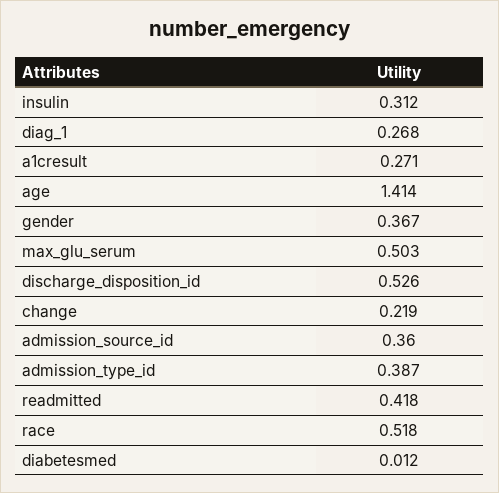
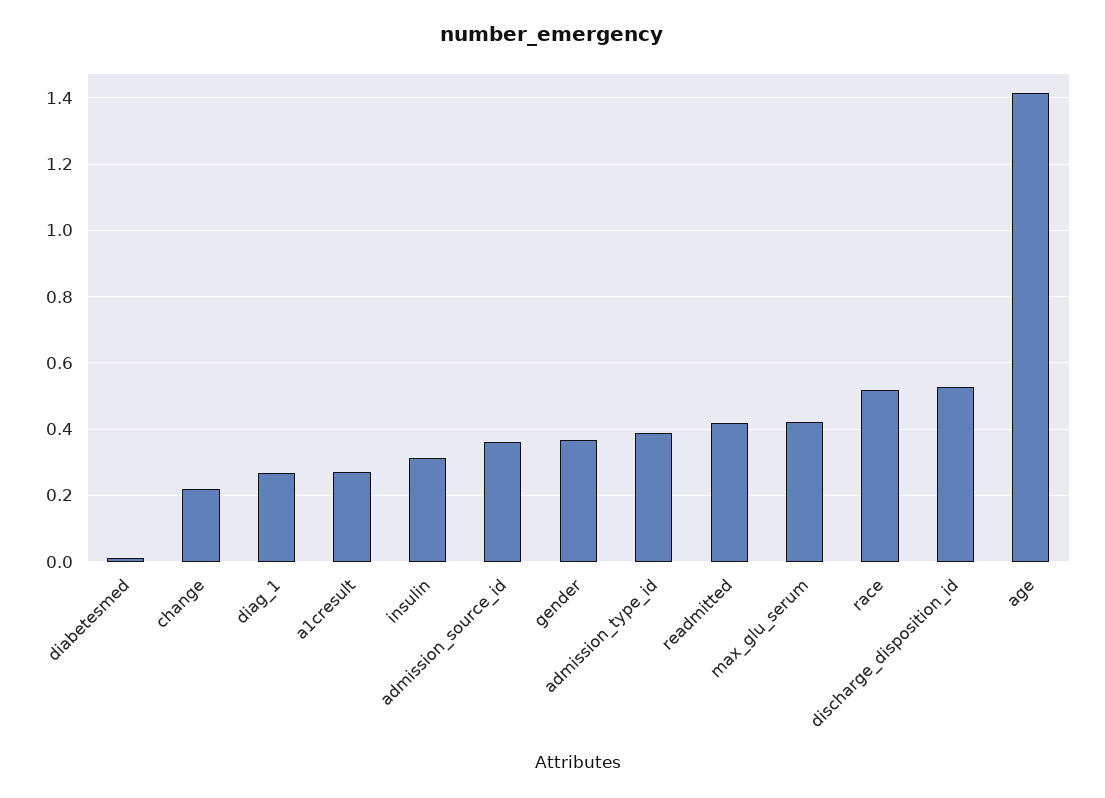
  {
    "insulin": 0.312,
    "diag_1": 0.268,
    "a1cresult": 0.271,
    "age": 1.414,
    "gender": 0.367,
-   "max_glu_serum": 0.503,
+   "max_glu_serum": 0.42,
    "discharge_disposition_id": 0.526,
    "change": 0.219,
    "admission_source_id": 0.36,
    "admission_type_id": 0.387,
    "readmitted": 0.418,
    "race": 0.518,
    "diabetesmed": 0.012
  }

